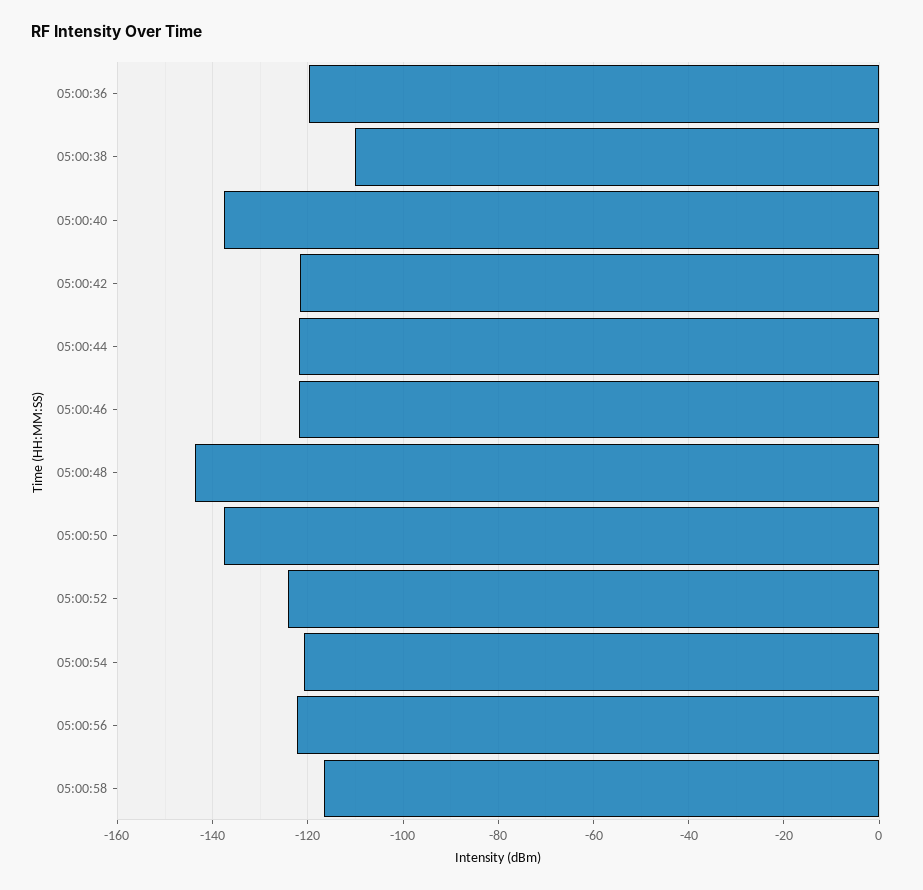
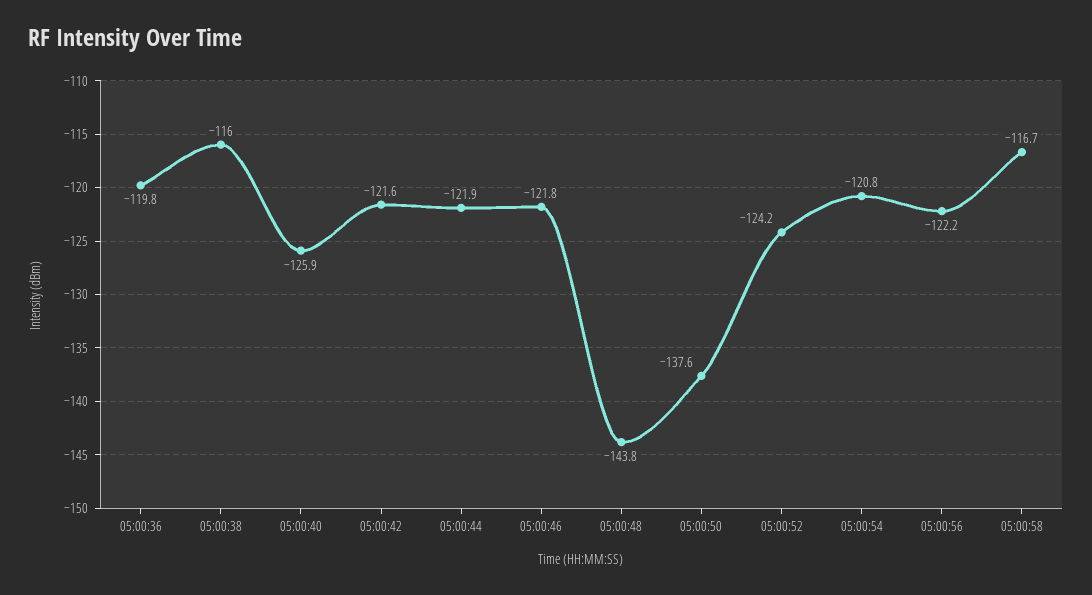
  {
    "05:00:36": -119.8,
-   "05:00:38": -110,
+   "05:00:38": -116,
-   "05:00:40": -138,
+   "05:00:40": -125.9,
    "05:00:42": -121.6,
    "05:00:44": -121.9,
    "05:00:46": -121.8,
    "05:00:48": -143.8,
    "05:00:50": -137.6,
    "05:00:52": -124.2,
    "05:00:54": -120.8,
    "05:00:56": -122.2,
    "05:00:58": -116.7
  }

